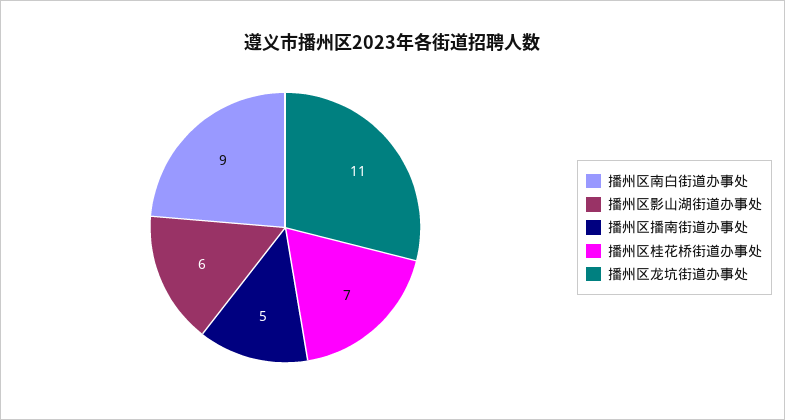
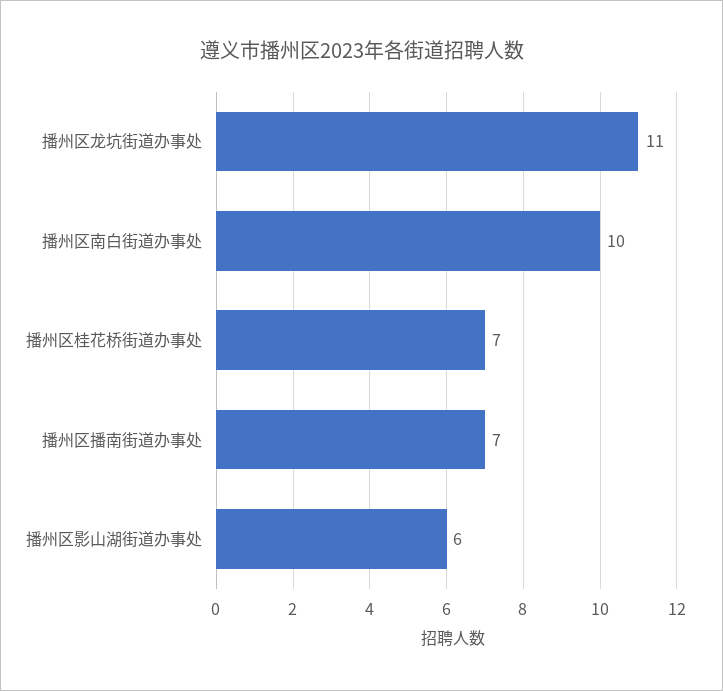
  {
-   "播州区南白街道办事处": 9,
+   "播州区南白街道办事处": 10,
    "播州区影山湖街道办事处": 6,
-   "播州区播南街道办事处": 5,
+   "播州区播南街道办事处": 7,
    "播州区桂花桥街道办事处": 7,
    "播州区龙坑街道办事处": 11
  }

